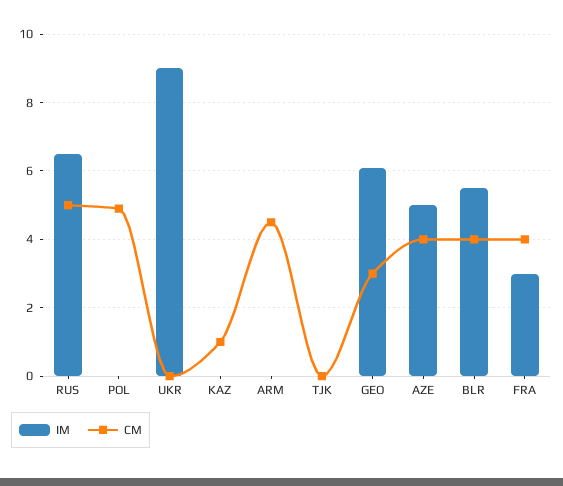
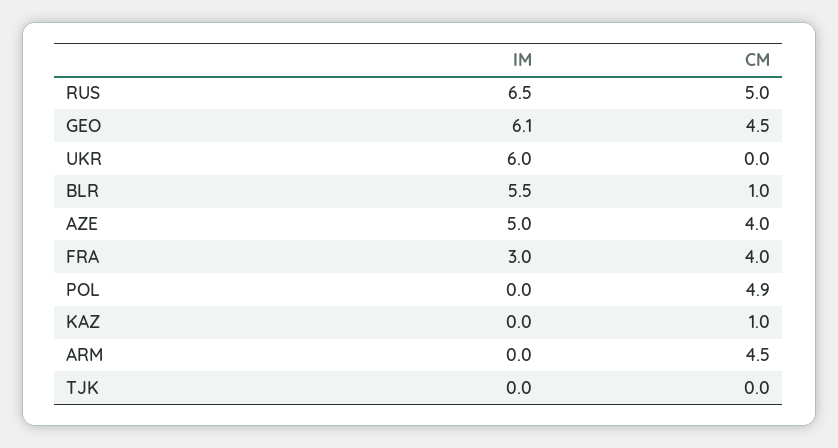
  {
    "IM": {
      "RUS": 6.5,
      "POL": 0,
-     "UKR": 9,
+     "UKR": 6,
      "KAZ": 0,
      "ARM": 0,
      "TJK": 0,
      "GEO": 6.1,
      "AZE": 5,
      "BLR": 5.5,
      "FRA": 3
    },
    "CM": {
      "RUS": 5,
      "POL": 4.9,
      "UKR": 0,
      "KAZ": 1,
      "ARM": 4.5,
      "TJK": 0,
-     "GEO": 3,
+     "GEO": 4.5,
      "AZE": 4,
-     "BLR": 4,
+     "BLR": 1,
      "FRA": 4
    }
  }

